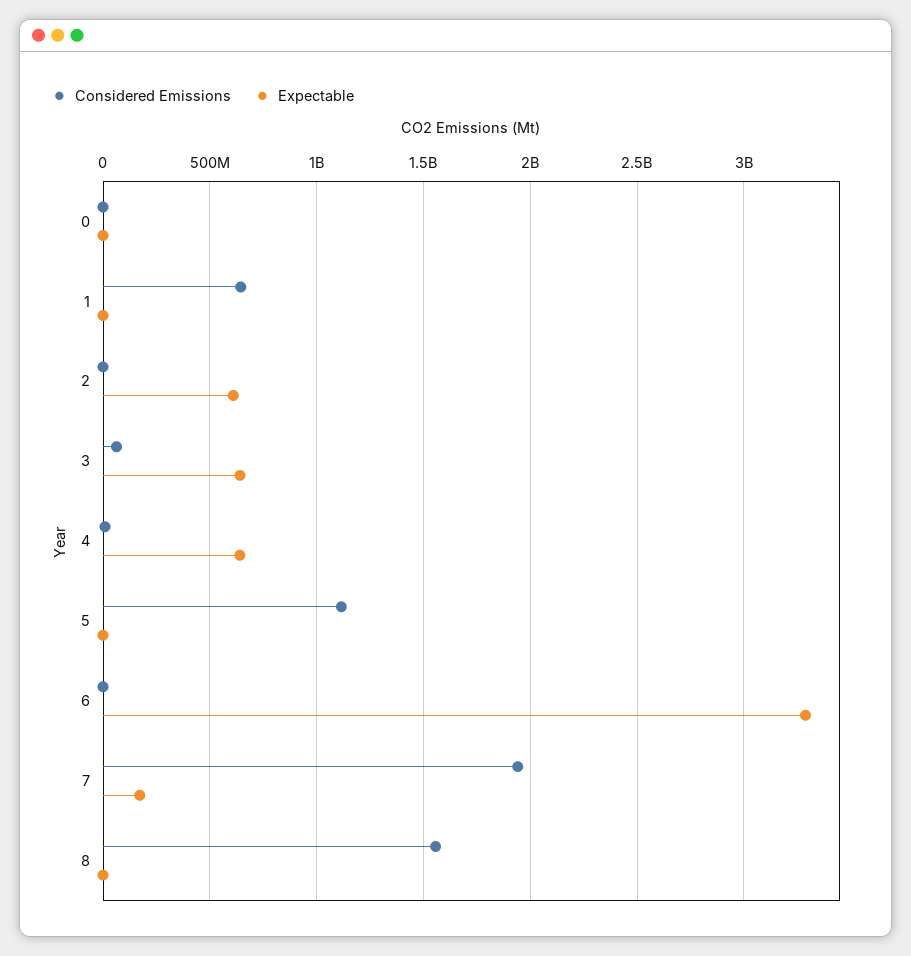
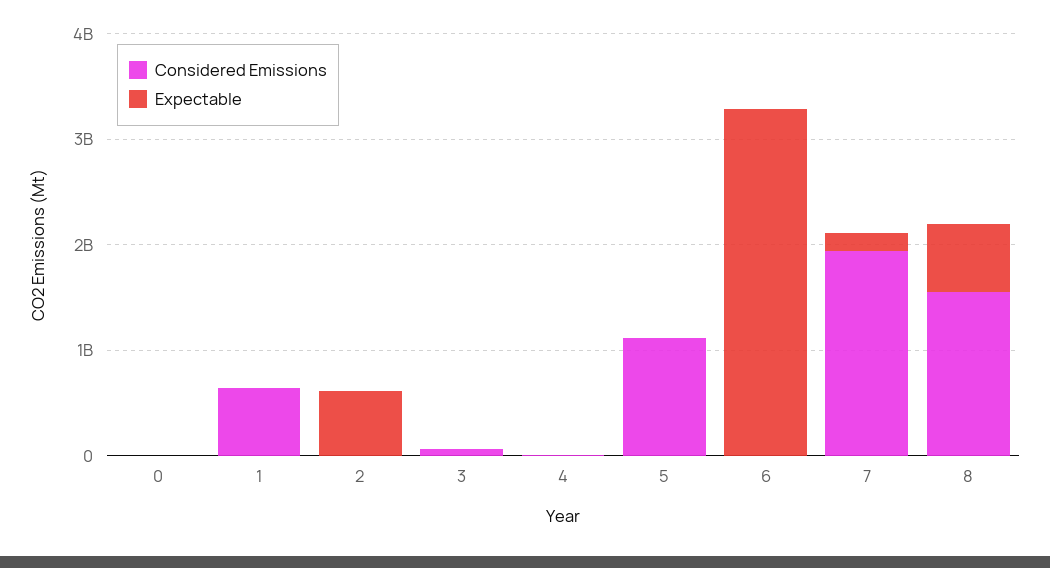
  {
    "Considered Emissions": {
      "0": 0,
      "1": 650000000,
      "2": 0,
      "3": 50000000,
      "4": 0,
      "5": 1100000000,
      "6": 0,
      "7": 1950000000,
      "8": 1550000000
    },
    "Expectable": {
      "0": 0,
      "1": 0,
      "2": 600000000,
-     "3": 650000000,
+     "3": 0,
-     "4": 650000000,
+     "4": 0,
      "5": 0,
      "6": 3300000000,
      "7": 150000000,
-     "8": 0
+     "8": 600000000
    }
  }

